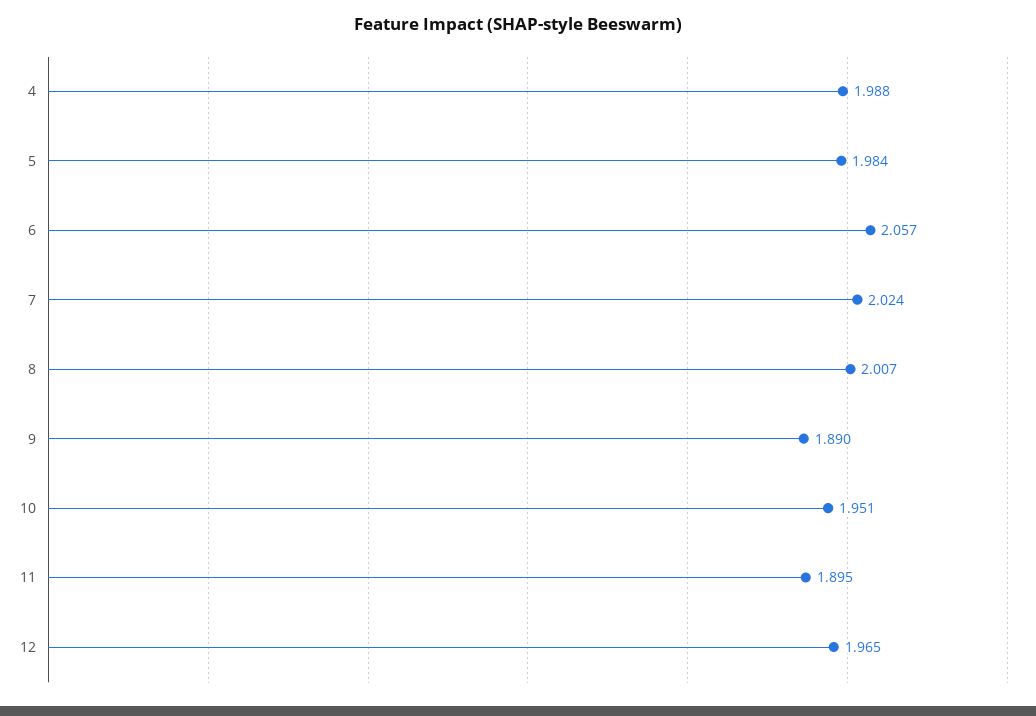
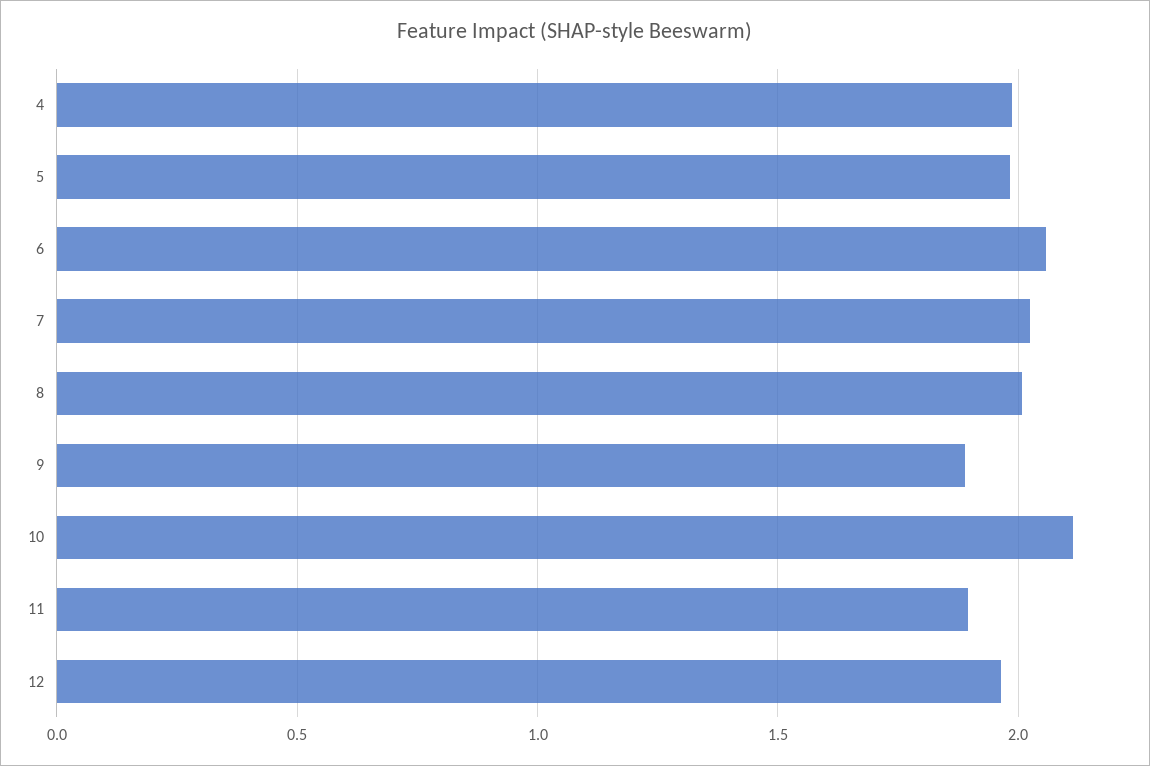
  {
    "4": 1.988,
    "5": 1.984,
    "6": 2.057,
    "7": 2.024,
    "8": 2.007,
    "9": 1.89,
-   "10": 1.951,
+   "10": 2.1,
    "11": 1.895,
    "12": 1.965
  }

